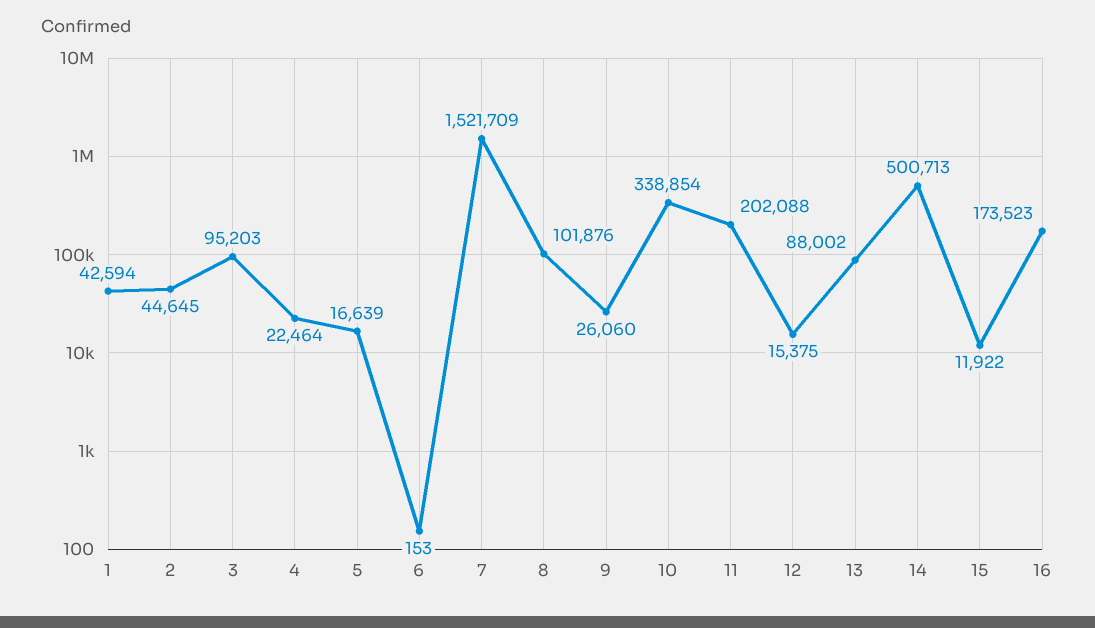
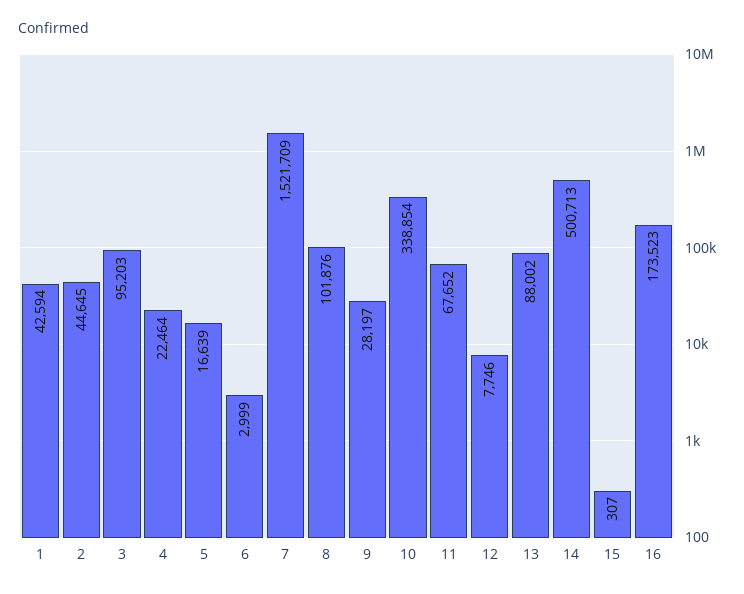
  {
    "1": 42594,
    "2": 44645,
    "3": 95203,
    "4": 22464,
    "5": 16639,
-   "6": 153,
+   "6": 2999,
    "7": 1521709,
    "8": 101876,
-   "9": 26060,
+   "9": 28197,
    "10": 338854,
-   "11": 202088,
+   "11": 67652,
-   "12": 15375,
+   "12": 7746,
    "13": 88002,
    "14": 500713,
-   "15": 11922,
+   "15": 307,
    "16": 173523
  }

